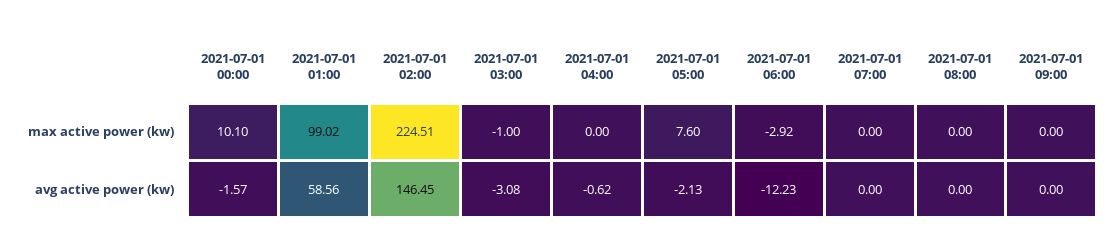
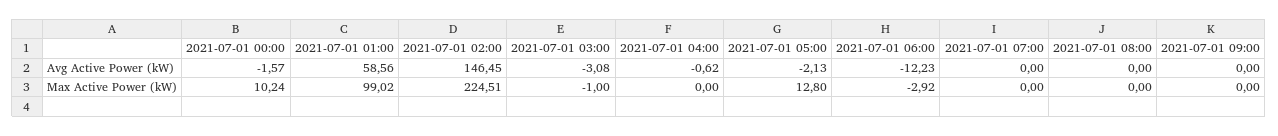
  {
    "2021-07-01 00:00": {
-     "max active power (kw)": 10.1,
+     "max active power (kw)": 10.24,
      "avg active power (kw)": -1.57
    },
    "2021-07-01 01:00": {
      "max active power (kw)": 99.02,
      "avg active power (kw)": 58.56
    },
    "2021-07-01 02:00": {
      "max active power (kw)": 224.51,
      "avg active power (kw)": 146.45
    },
    "2021-07-01 03:00": {
      "max active power (kw)": -1,
      "avg active power (kw)": -3.08
    },
    "2021-07-01 04:00": {
      "max active power (kw)": 0,
      "avg active power (kw)": -0.62
    },
    "2021-07-01 05:00": {
-     "max active power (kw)": 7.6,
+     "max active power (kw)": 12.8,
      "avg active power (kw)": -2.13
    },
    "2021-07-01 06:00": {
      "max active power (kw)": -2.92,
      "avg active power (kw)": -12.23
    },
    "2021-07-01 07:00": {
      "max active power (kw)": 0,
      "avg active power (kw)": 0
    },
    "2021-07-01 08:00": {
      "max active power (kw)": 0,
      "avg active power (kw)": 0
    },
    "2021-07-01 09:00": {
      "max active power (kw)": 0,
      "avg active power (kw)": 0
    }
  }

